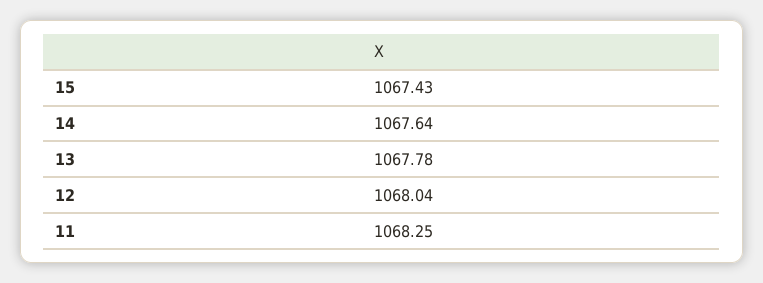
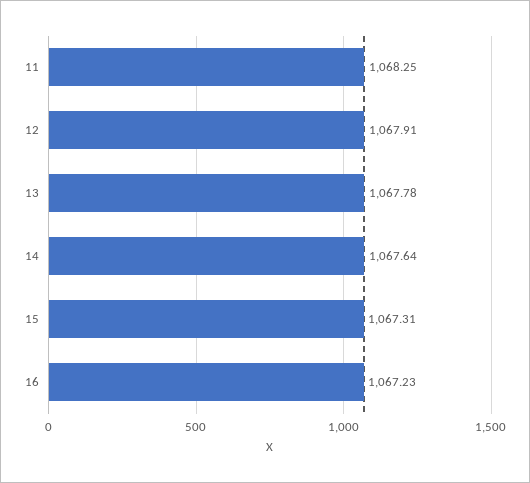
  {
-   "15": 1067.43,
+   "15": 1067.31,
    "14": 1067.64,
    "13": 1067.78,
-   "12": 1068.04,
+   "12": 1067.91,
-   "11": 1068.25
+   "11": 1068.25,
+   "16": 1067.23
  }

